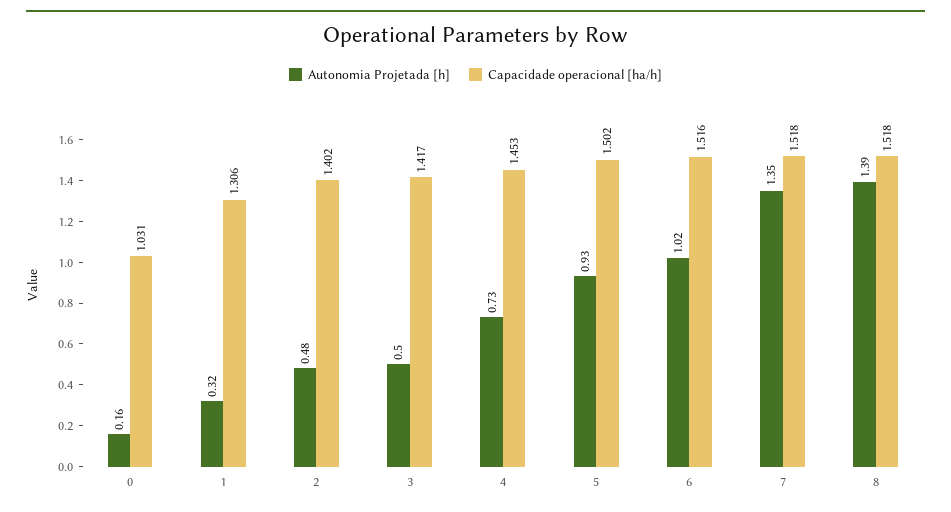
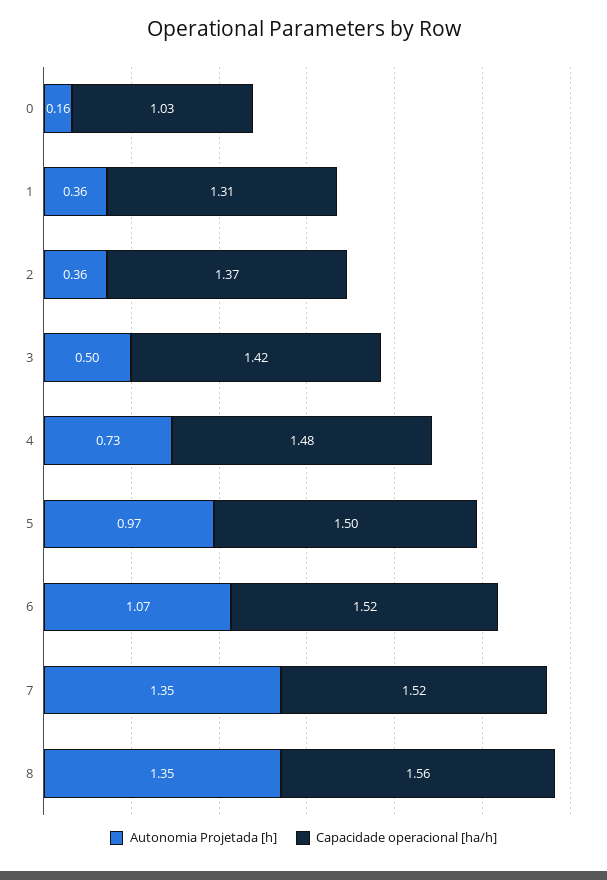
  {
    "Autonomia Projetada [h]": {
      "0": 0.16,
-     "1": 0.32,
+     "1": 0.36,
-     "2": 0.48,
+     "2": 0.36,
      "3": 0.5,
      "4": 0.73,
-     "5": 0.93,
+     "5": 0.97,
-     "6": 1.02,
+     "6": 1.07,
      "7": 1.35,
-     "8": 1.39
+     "8": 1.35
    },
    "Capacidade operacional [ha/h]": {
      "0": 1.031,
      "1": 1.306,
-     "2": 1.402,
+     "2": 1.37,
      "3": 1.417,
-     "4": 1.453,
+     "4": 1.48,
      "5": 1.502,
      "6": 1.516,
      "7": 1.518,
-     "8": 1.518
+     "8": 1.56
    }
  }

